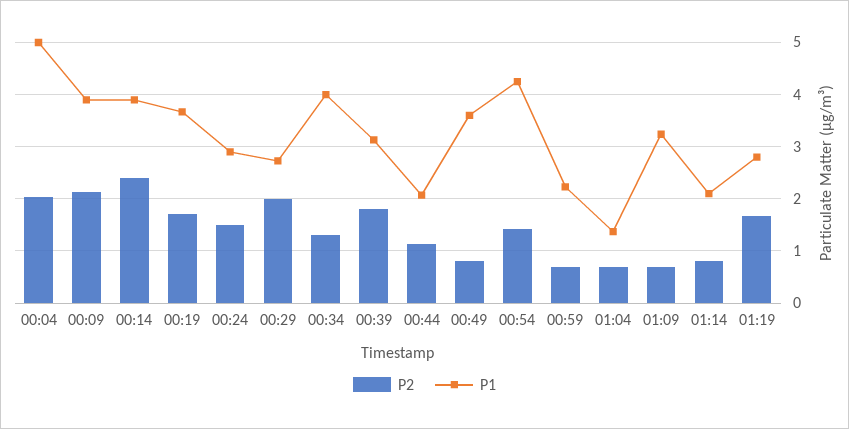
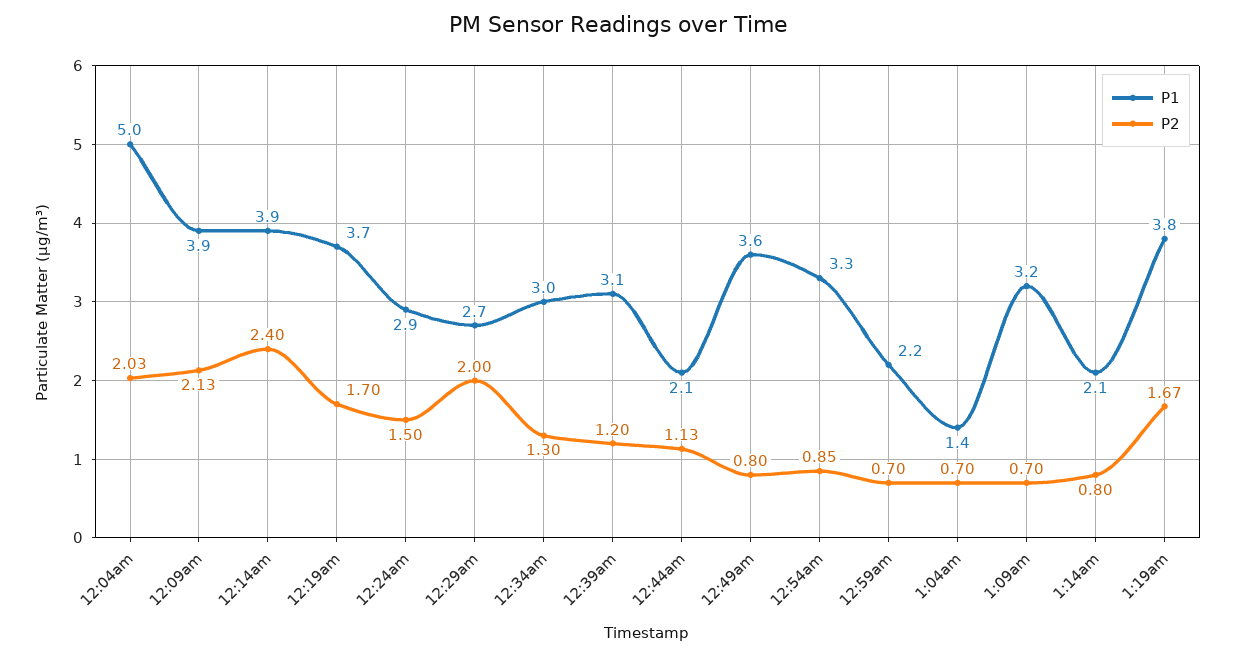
  {
    "P2": {
      "00:04": 2.03,
      "00:09": 2.13,
      "00:14": 2.4,
      "00:19": 1.7,
      "00:24": 1.5,
      "00:29": 2,
      "00:34": 1.3,
-     "00:39": 1.8,
+     "00:39": 1.2,
      "00:44": 1.13,
      "00:49": 0.8,
-     "00:54": 1.4,
+     "00:54": 0.85,
      "00:59": 0.7,
      "01:04": 0.7,
      "01:09": 0.7,
      "01:14": 0.8,
      "01:19": 1.67
    },
    "P1": {
      "00:04": 5,
      "00:09": 3.9,
      "00:14": 3.9,
      "00:19": 3.7,
      "00:24": 2.9,
      "00:29": 2.7,
-     "00:34": 4,
+     "00:34": 3,
      "00:39": 3.1,
      "00:44": 2.1,
      "00:49": 3.6,
-     "00:54": 4.2,
+     "00:54": 3.3,
      "00:59": 2.2,
      "01:04": 1.4,
      "01:09": 3.2,
      "01:14": 2.1,
-     "01:19": 2.8
+     "01:19": 3.8
    }
  }

